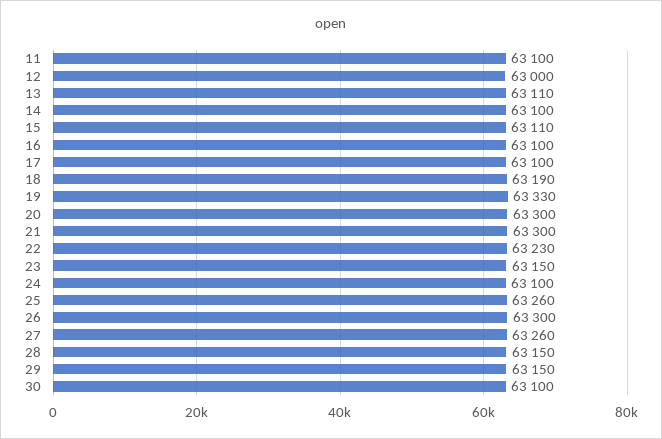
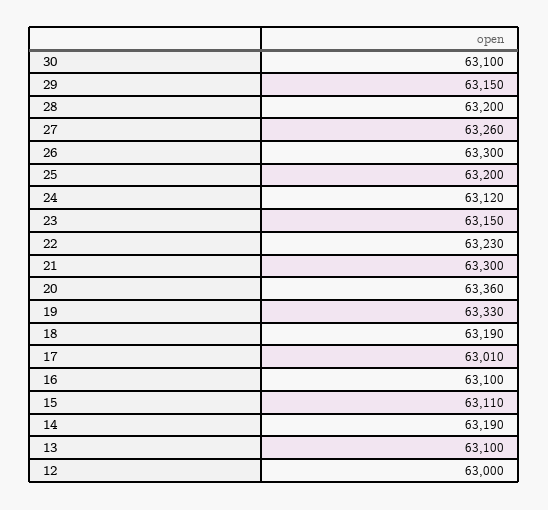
  {
-   "11": 63100,
    "12": 63000,
-   "13": 63110,
+   "13": 63100,
-   "14": 63100,
+   "14": 63190,
    "15": 63110,
    "16": 63100,
-   "17": 63100,
+   "17": 63010,
    "18": 63190,
    "19": 63330,
-   "20": 63300,
+   "20": 63360,
    "21": 63300,
    "22": 63230,
    "23": 63150,
-   "24": 63100,
+   "24": 63120,
-   "25": 63260,
+   "25": 63200,
    "26": 63300,
    "27": 63260,
-   "28": 63150,
+   "28": 63200,
    "29": 63150,
    "30": 63100
  }

